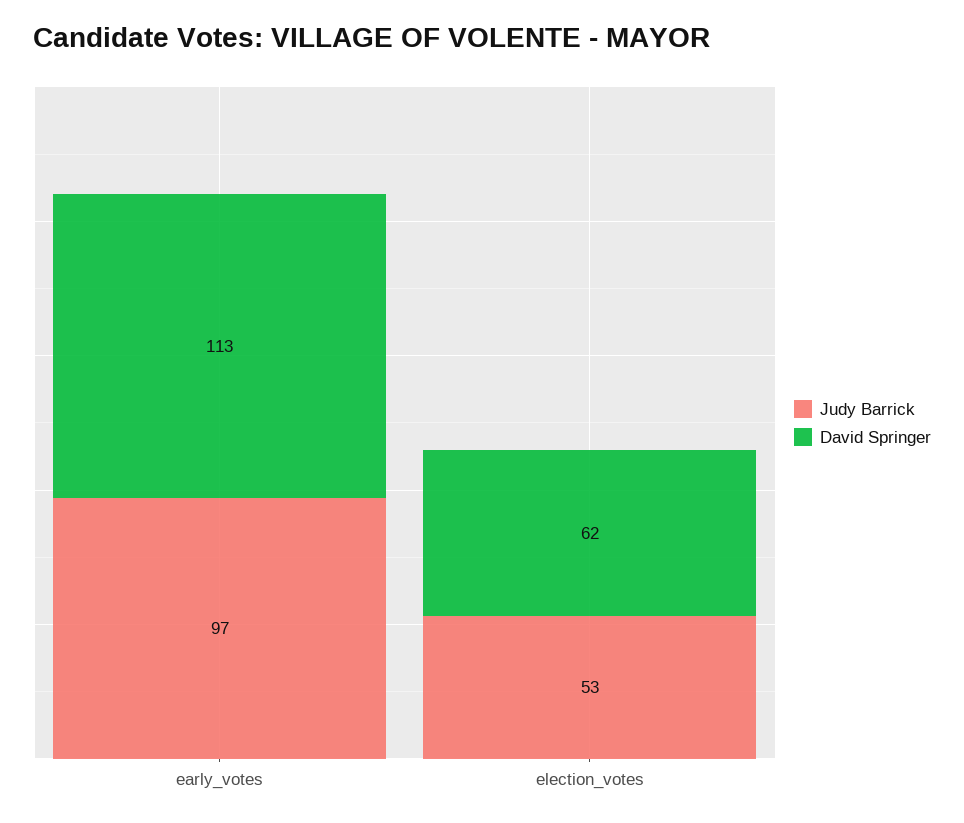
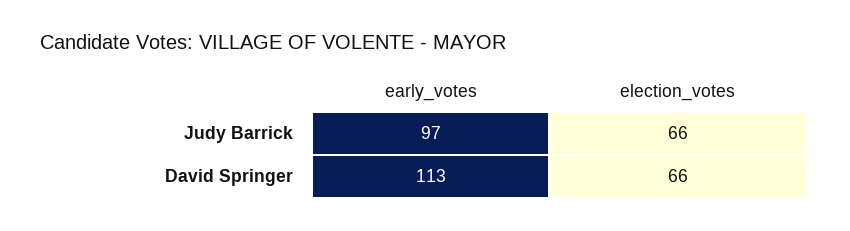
  {
    "Judy Barrick": {
      "early_votes": 97,
-     "election_votes": 53
+     "election_votes": 66
    },
    "David Springer": {
      "early_votes": 113,
-     "election_votes": 62
+     "election_votes": 66
    }
  }

